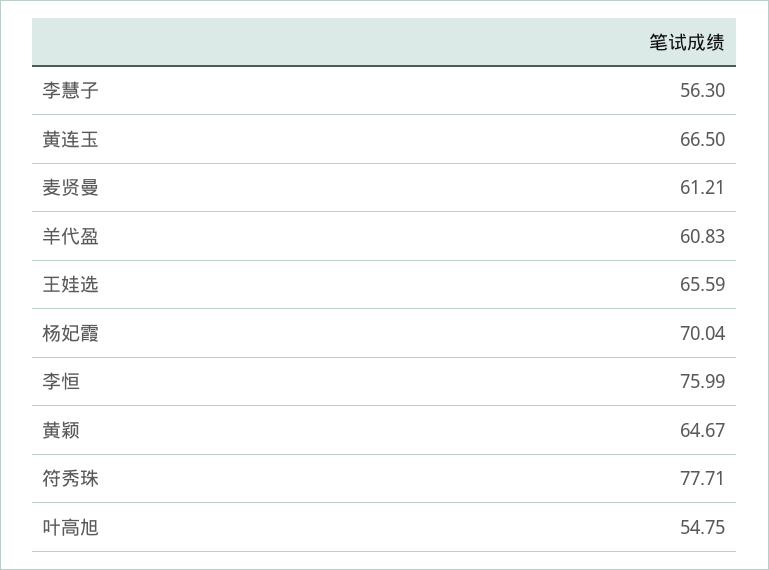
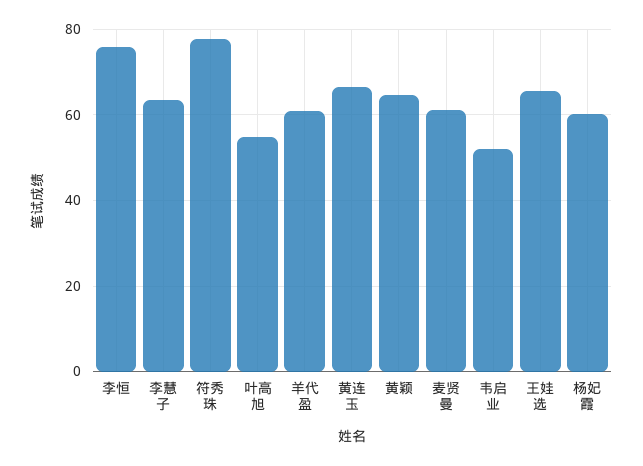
  {
-   "李慧子": 56.3,
+   "李慧子": 64,
    "黄连玉": 66.5,
    "麦贤曼": 61.21,
    "羊代盈": 60.83,
    "王娃选": 65.59,
-   "杨妃霞": 70.04,
+   "杨妃霞": 60,
    "李恒": 75.99,
    "黄颖": 64.67,
    "符秀珠": 77.71,
-   "叶高旭": 54.75
+   "叶高旭": 54.75,
+   "韦启业": 52
  }

